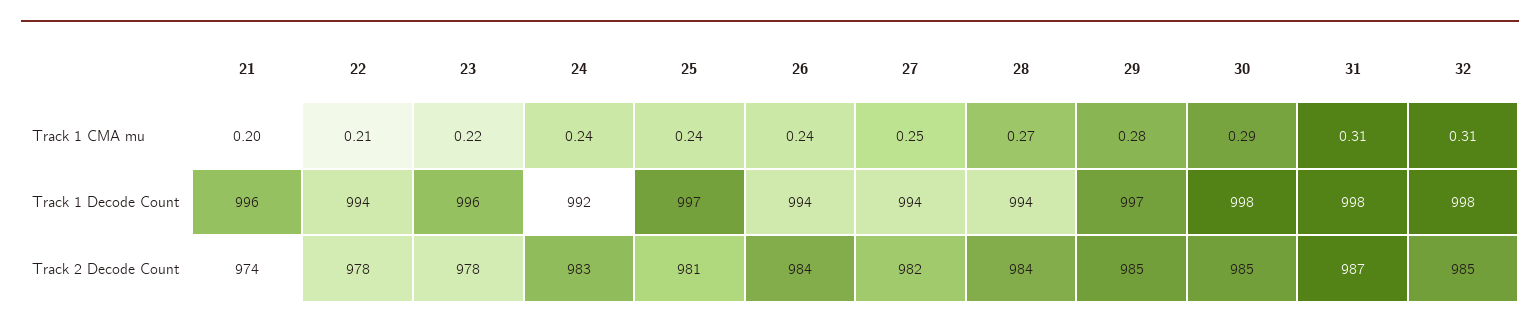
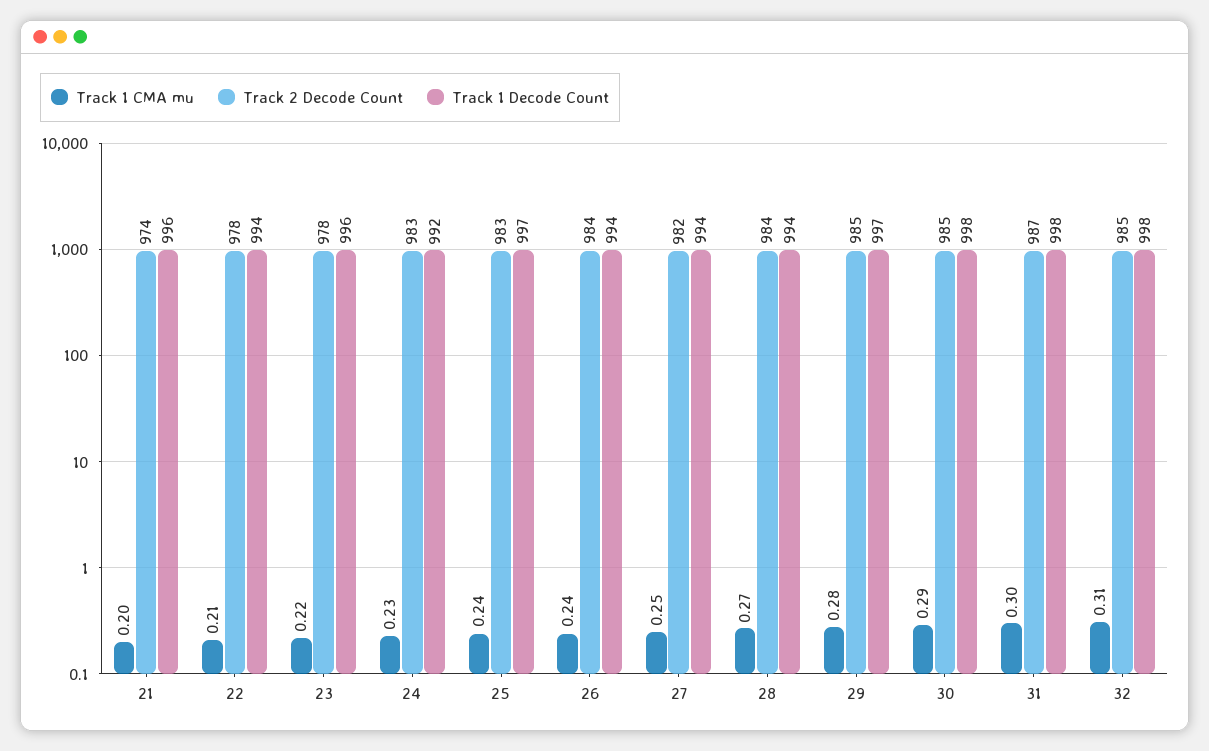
  {
    "Track 1 CMA mu": {
      "21": 0.2,
      "22": 0.21,
      "23": 0.22,
-     "24": 0.24,
+     "24": 0.23,
      "25": 0.24,
      "26": 0.24,
      "27": 0.25,
      "28": 0.27,
      "29": 0.28,
      "30": 0.29,
-     "31": 0.31,
+     "31": 0.3,
      "32": 0.31
    },
    "Track 1 Decode Count": {
      "21": 996,
      "22": 994,
      "23": 996,
      "24": 992,
      "25": 997,
      "26": 994,
      "27": 994,
      "28": 994,
      "29": 997,
      "30": 998,
      "31": 998,
      "32": 998
    },
    "Track 2 Decode Count": {
      "21": 974,
      "22": 978,
      "23": 978,
      "24": 983,
-     "25": 981,
+     "25": 983,
      "26": 984,
      "27": 982,
      "28": 984,
      "29": 985,
      "30": 985,
      "31": 987,
      "32": 985
    }
  }

